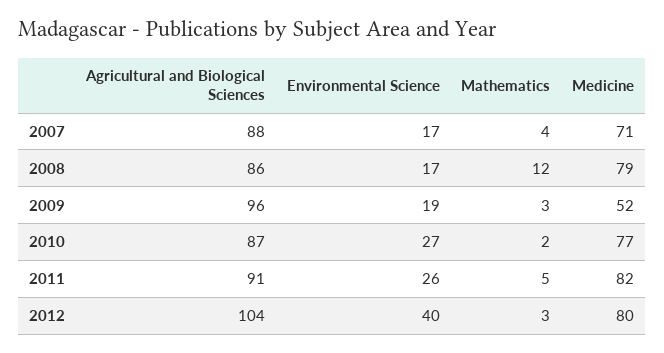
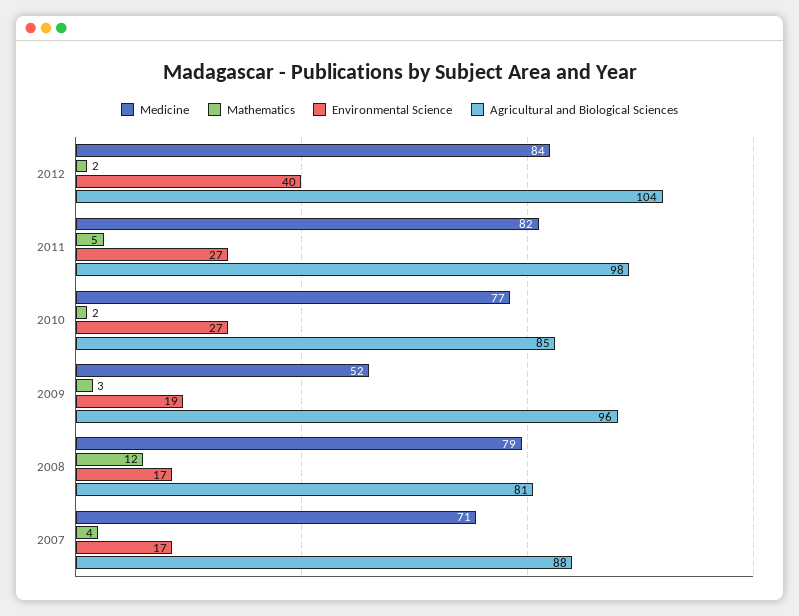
  {
    "Agricultural and Biological Sciences": {
      "2007": 88,
-     "2008": 86,
+     "2008": 81,
      "2009": 96,
-     "2010": 87,
+     "2010": 85,
-     "2011": 91,
+     "2011": 98,
      "2012": 104
    },
    "Environmental Science": {
      "2007": 17,
      "2008": 17,
      "2009": 19,
      "2010": 27,
-     "2011": 26,
+     "2011": 27,
      "2012": 40
    },
    "Mathematics": {
      "2007": 4,
      "2008": 12,
      "2009": 3,
      "2010": 2,
      "2011": 5,
-     "2012": 3
+     "2012": 2
    },
    "Medicine": {
      "2007": 71,
      "2008": 79,
      "2009": 52,
      "2010": 77,
      "2011": 82,
-     "2012": 80
+     "2012": 84
    }
  }

